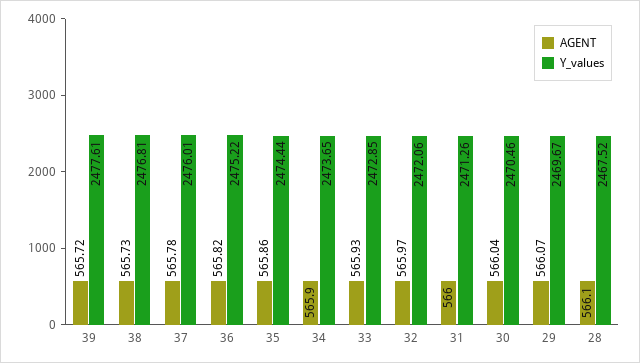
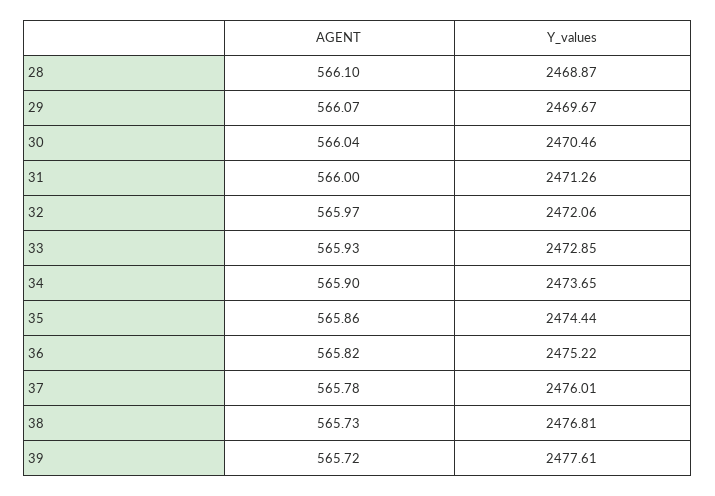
  {
    "AGENT": {
      "39": 565.72,
      "38": 565.73,
      "37": 565.78,
      "36": 565.82,
      "35": 565.86,
      "34": 565.9,
      "33": 565.93,
      "32": 565.97,
      "31": 566,
      "30": 566.04,
      "29": 566.07,
      "28": 566.1
    },
    "Y_values": {
      "39": 2477.61,
      "38": 2476.81,
      "37": 2476.01,
      "36": 2475.22,
      "35": 2474.44,
      "34": 2473.65,
      "33": 2472.85,
      "32": 2472.06,
      "31": 2471.26,
      "30": 2470.46,
      "29": 2469.67,
-     "28": 2467.52
+     "28": 2468.87
    }
  }

